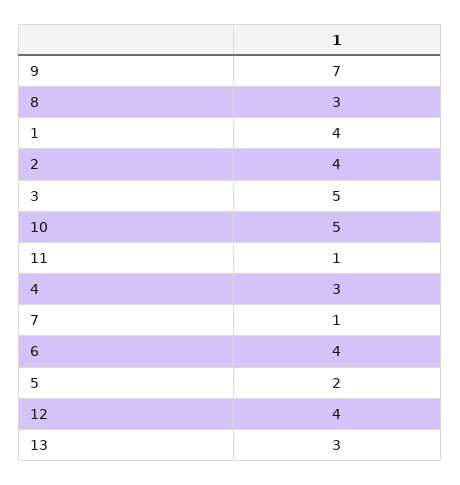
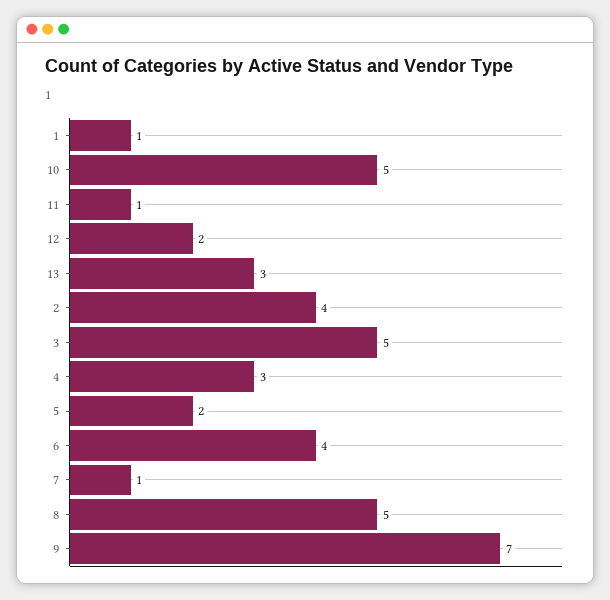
  {
    "9": 7,
-   "8": 3,
+   "8": 5,
-   "1": 4,
+   "1": 1,
    "2": 4,
    "3": 5,
    "10": 5,
    "11": 1,
    "4": 3,
    "7": 1,
    "6": 4,
    "5": 2,
-   "12": 4,
+   "12": 2,
    "13": 3
  }

